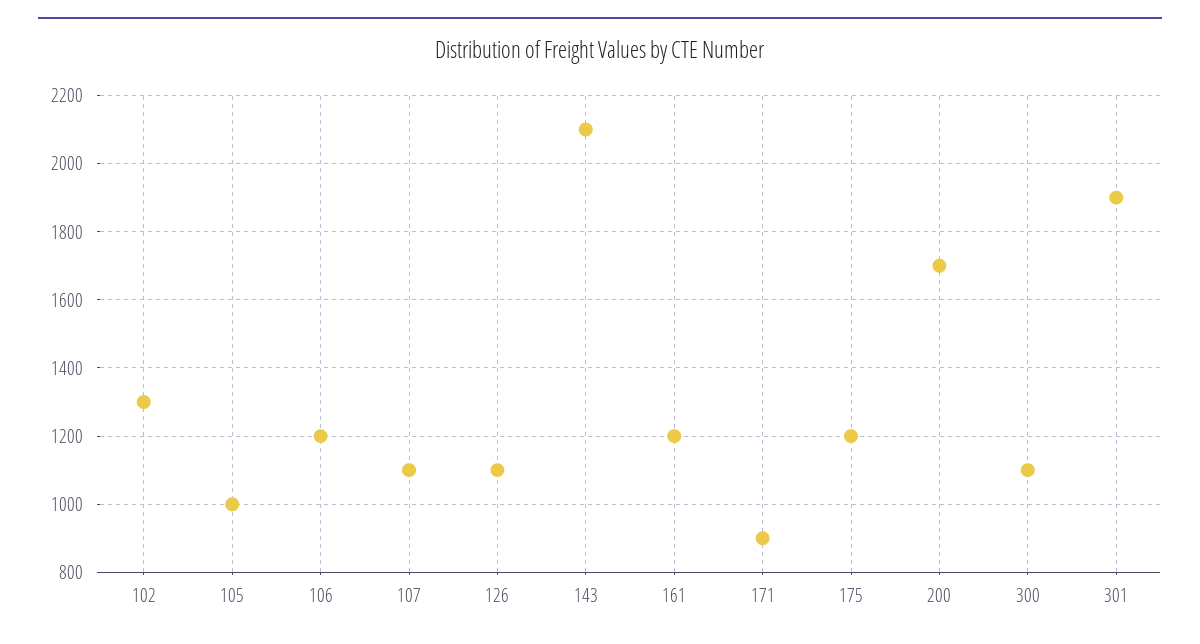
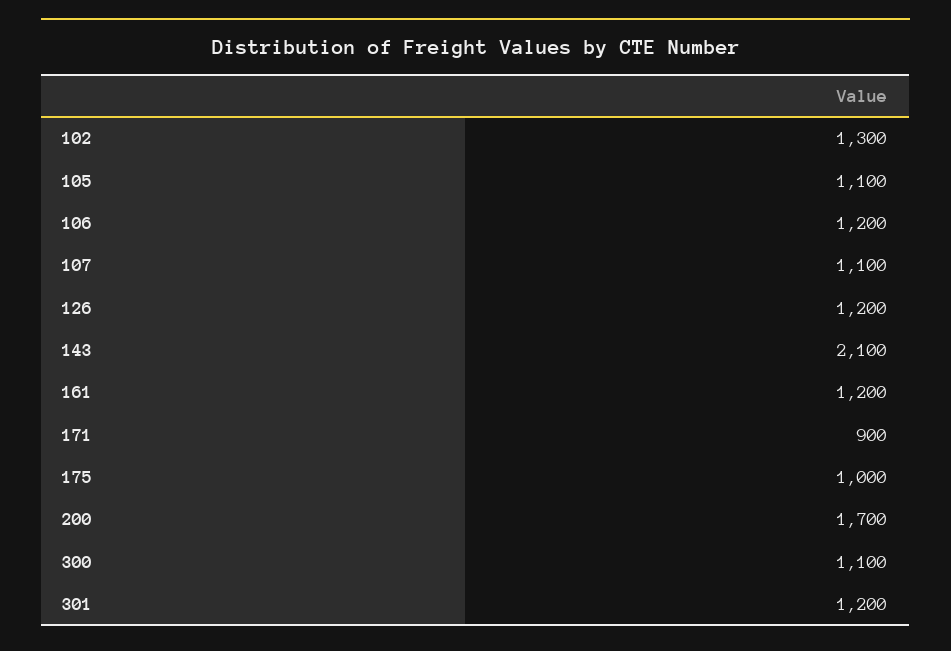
  {
    "102": 1300,
-   "105": 1000,
+   "105": 1100,
    "106": 1200,
    "107": 1100,
-   "126": 1100,
+   "126": 1200,
    "143": 2100,
    "161": 1200,
    "171": 900,
-   "175": 1200,
+   "175": 1000,
    "200": 1700,
    "300": 1100,
-   "301": 1900
+   "301": 1200
  }

